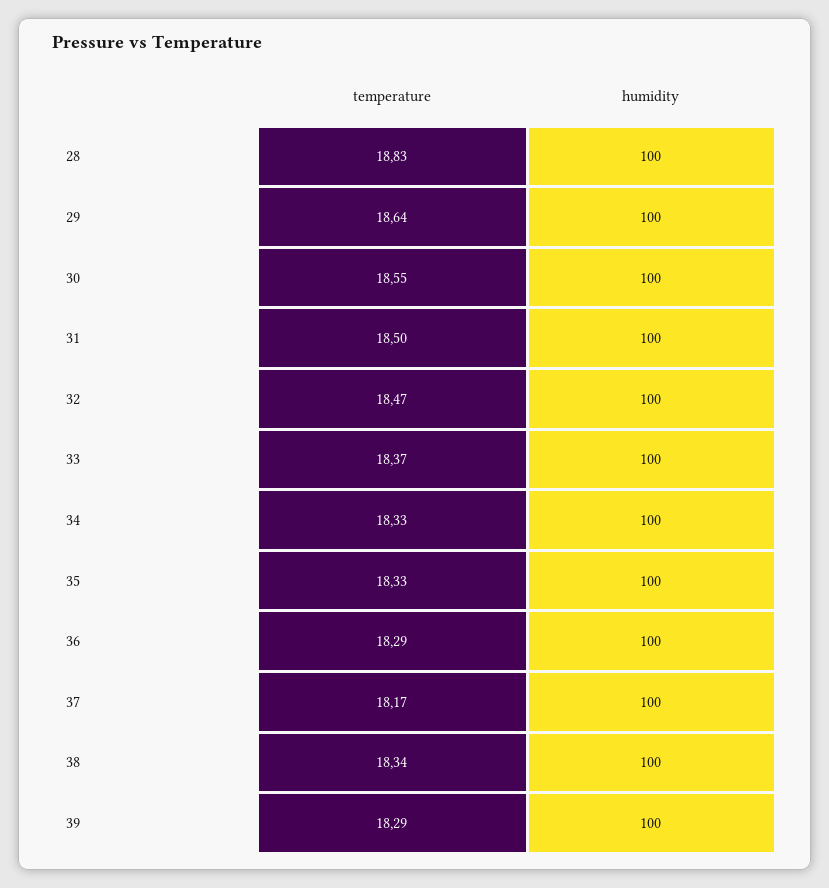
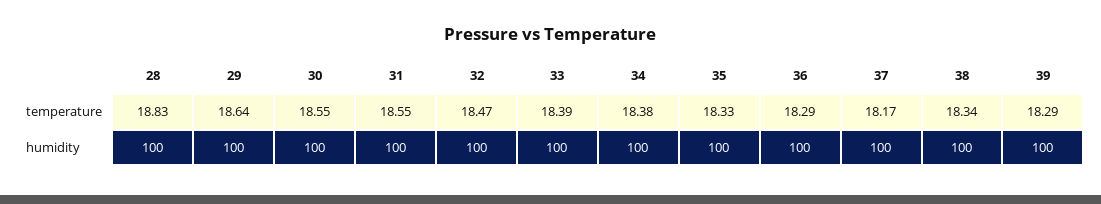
  {
    "temperature": {
      "28": 18.83,
      "29": 18.64,
      "30": 18.55,
-     "31": 18.5,
+     "31": 18.55,
      "32": 18.47,
-     "33": 18.37,
+     "33": 18.39,
-     "34": 18.33,
+     "34": 18.38,
      "35": 18.33,
      "36": 18.29,
      "37": 18.17,
      "38": 18.34,
      "39": 18.29
    },
    "humidity": {
      "28": 100,
      "29": 100,
      "30": 100,
      "31": 100,
      "32": 100,
      "33": 100,
      "34": 100,
      "35": 100,
      "36": 100,
      "37": 100,
      "38": 100,
      "39": 100
    }
  }

